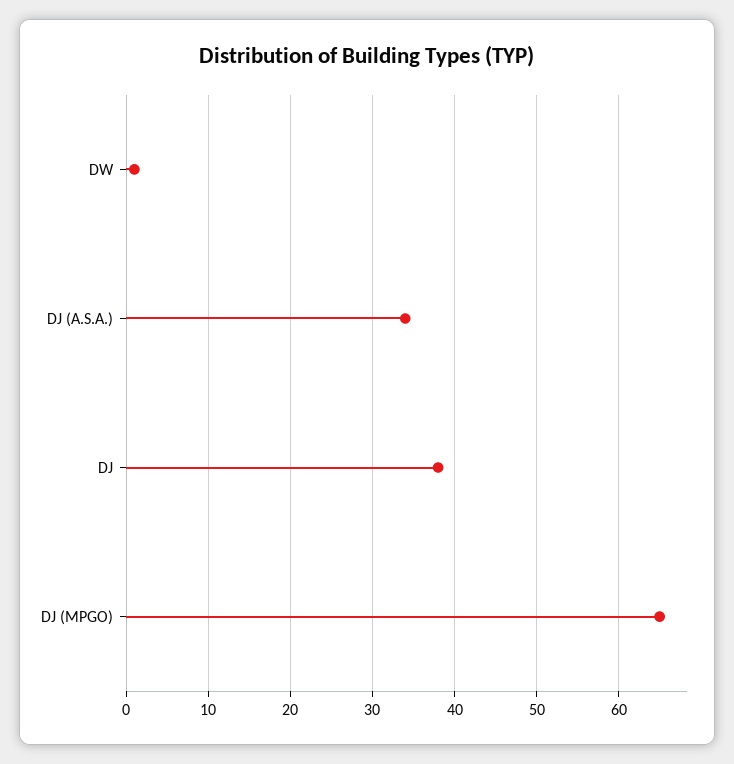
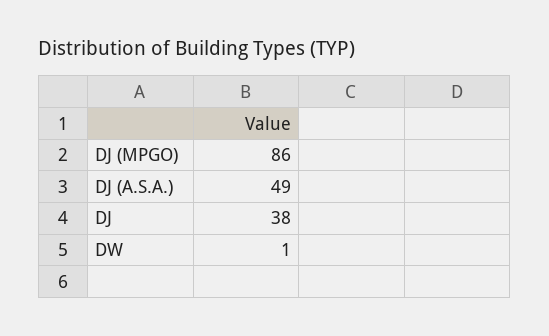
  {
    "DW": 1,
-   "DJ (A.S.A.)": 34,
+   "DJ (A.S.A.)": 49,
    "DJ": 38,
-   "DJ (MPGO)": 65
+   "DJ (MPGO)": 86
  }

